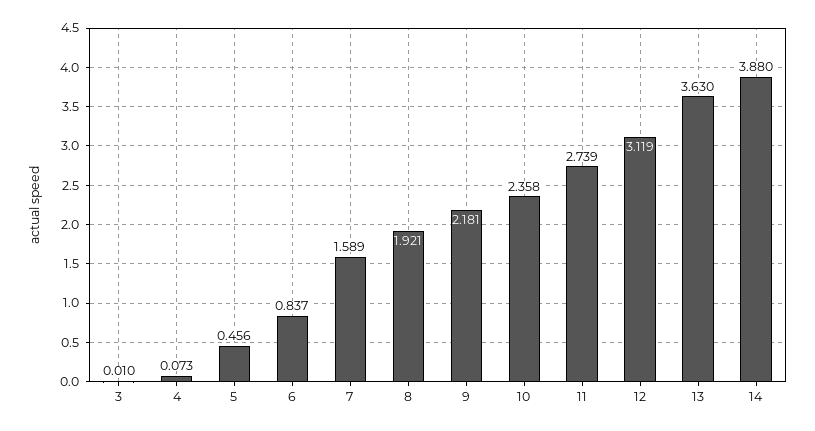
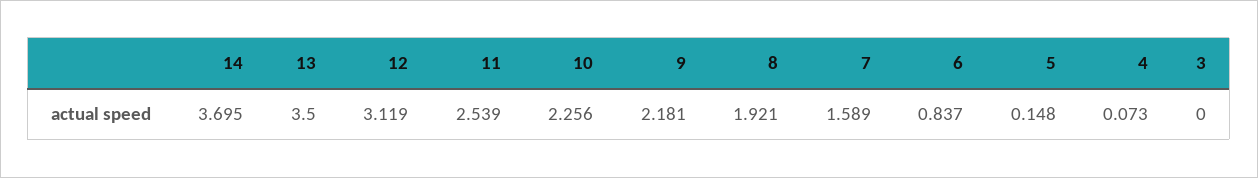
  {
-   "3": 0.01,
+   "3": 0,
    "4": 0.073,
-   "5": 0.456,
+   "5": 0.148,
    "6": 0.837,
    "7": 1.589,
    "8": 1.921,
    "9": 2.181,
-   "10": 2.358,
+   "10": 2.256,
-   "11": 2.739,
+   "11": 2.539,
    "12": 3.119,
-   "13": 3.63,
+   "13": 3.5,
-   "14": 3.88
+   "14": 3.695
  }

